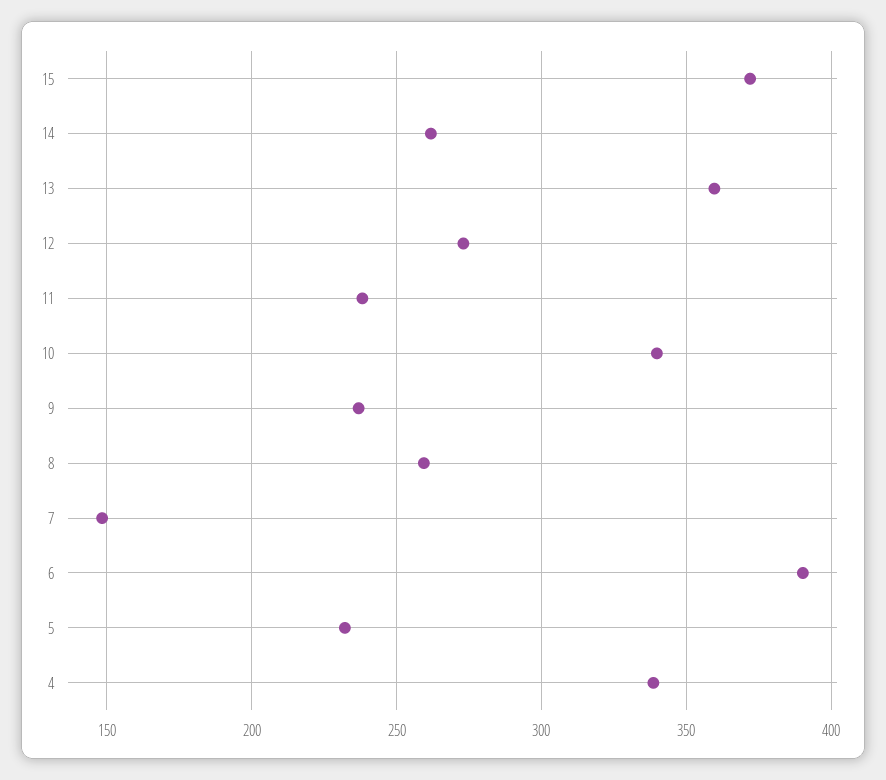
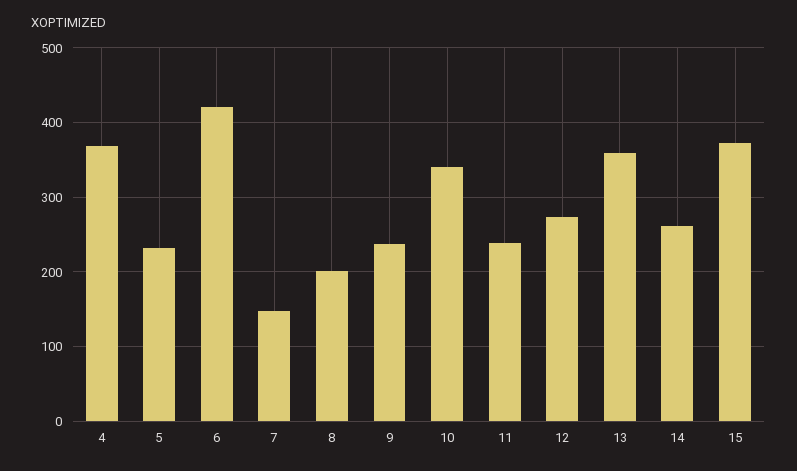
  {
    "15": 370,
    "14": 260,
    "13": 360,
    "12": 275,
    "11": 240,
    "10": 340,
    "9": 235,
-   "8": 260,
+   "8": 200,
    "7": 150,
-   "6": 390,
+   "6": 420,
    "5": 230,
-   "4": 340
+   "4": 370
  }

